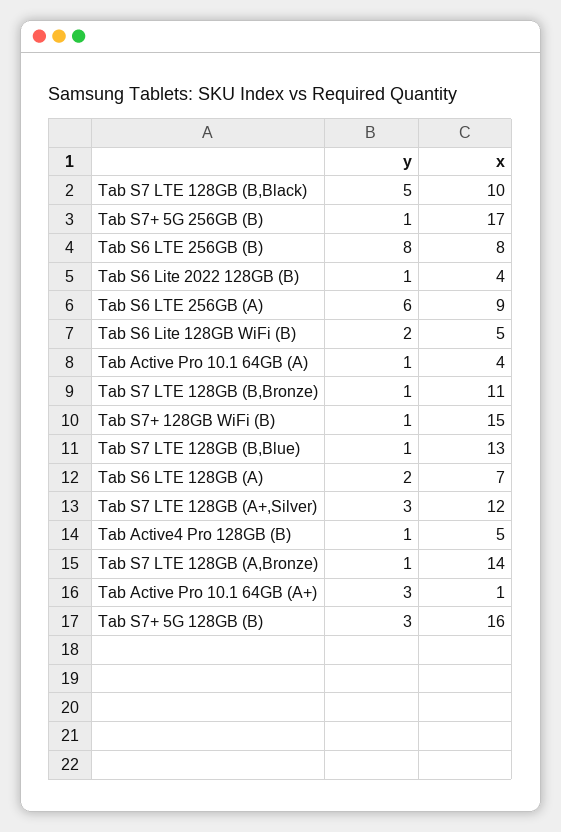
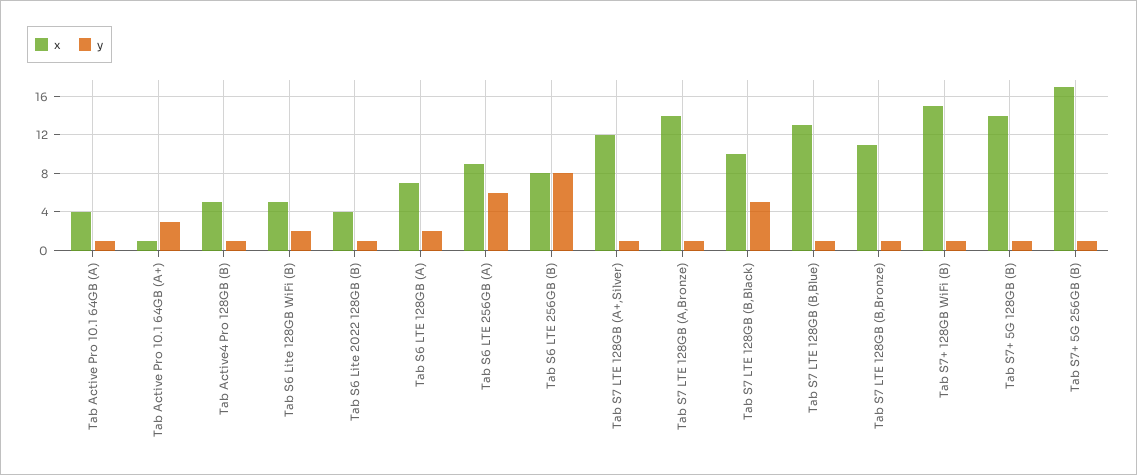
  {
    "y": {
      "Tab S7 LTE 128GB (B,Black)": 5,
      "Tab S7+ 5G 256GB (B)": 1,
      "Tab S6 LTE 256GB (B)": 8,
      "Tab S6 Lite 2022 128GB (B)": 1,
      "Tab S6 LTE 256GB (A)": 6,
      "Tab S6 Lite 128GB WiFi (B)": 2,
      "Tab Active Pro 10.1 64GB (A)": 1,
      "Tab S7 LTE 128GB (B,Bronze)": 1,
      "Tab S7+ 128GB WiFi (B)": 1,
      "Tab S7 LTE 128GB (B,Blue)": 1,
      "Tab S6 LTE 128GB (A)": 2,
-     "Tab S7 LTE 128GB (A+,Silver)": 3,
+     "Tab S7 LTE 128GB (A+,Silver)": 1,
      "Tab Active4 Pro 128GB (B)": 1,
      "Tab S7 LTE 128GB (A,Bronze)": 1,
      "Tab Active Pro 10.1 64GB (A+)": 3,
-     "Tab S7+ 5G 128GB (B)": 3
+     "Tab S7+ 5G 128GB (B)": 1
    },
    "x": {
      "Tab S7 LTE 128GB (B,Black)": 10,
      "Tab S7+ 5G 256GB (B)": 17,
      "Tab S6 LTE 256GB (B)": 8,
      "Tab S6 Lite 2022 128GB (B)": 4,
      "Tab S6 LTE 256GB (A)": 9,
      "Tab S6 Lite 128GB WiFi (B)": 5,
      "Tab Active Pro 10.1 64GB (A)": 4,
      "Tab S7 LTE 128GB (B,Bronze)": 11,
      "Tab S7+ 128GB WiFi (B)": 15,
      "Tab S7 LTE 128GB (B,Blue)": 13,
      "Tab S6 LTE 128GB (A)": 7,
      "Tab S7 LTE 128GB (A+,Silver)": 12,
      "Tab Active4 Pro 128GB (B)": 5,
      "Tab S7 LTE 128GB (A,Bronze)": 14,
      "Tab Active Pro 10.1 64GB (A+)": 1,
-     "Tab S7+ 5G 128GB (B)": 16
+     "Tab S7+ 5G 128GB (B)": 14
    }
  }

